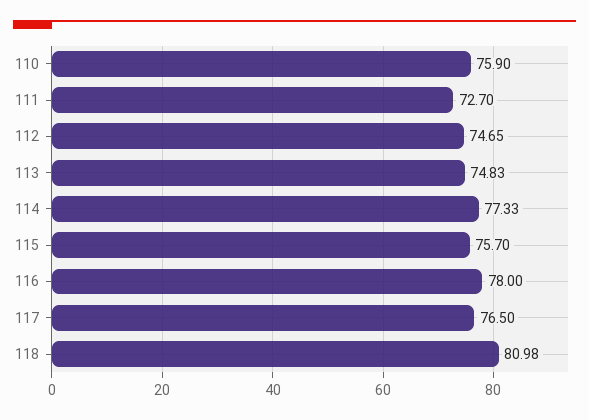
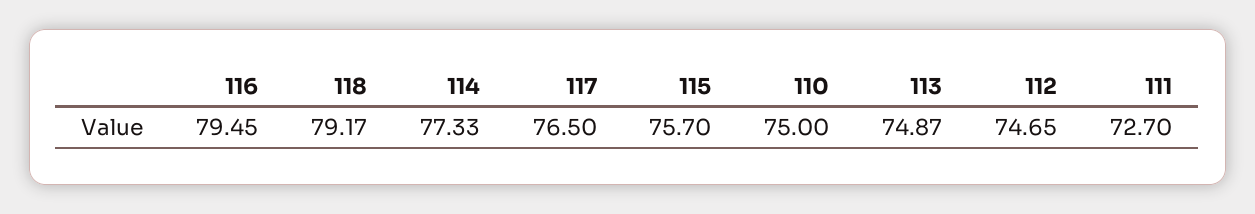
  {
-   "110": 75.9,
+   "110": 75,
    "111": 72.7,
    "112": 74.65,
-   "113": 74.83,
+   "113": 74.87,
    "114": 77.33,
    "115": 75.7,
-   "116": 78,
+   "116": 79.45,
    "117": 76.5,
-   "118": 80.98
+   "118": 79.17
  }

